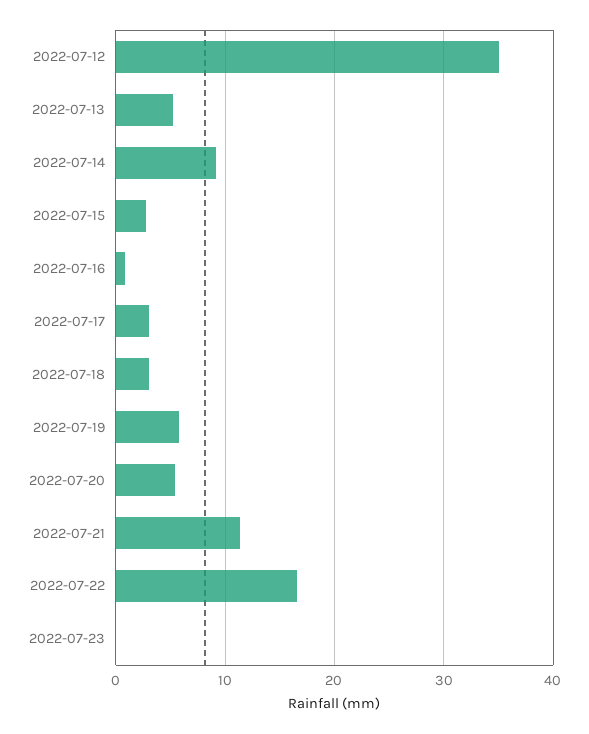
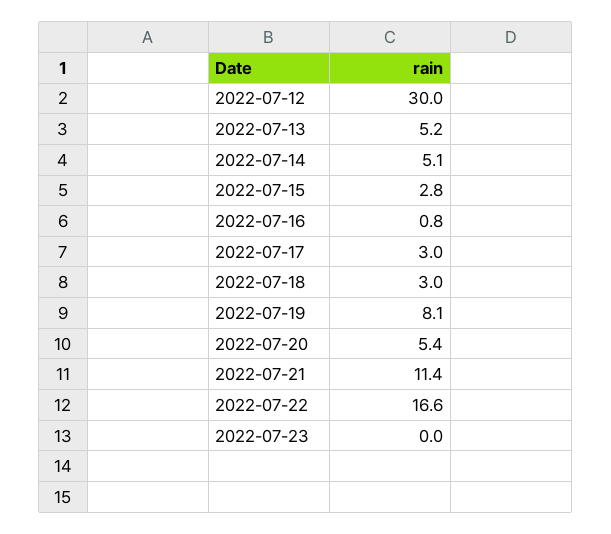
  {
-   "2022-07-12": 35,
+   "2022-07-12": 30,
    "2022-07-13": 5.2,
-   "2022-07-14": 9,
+   "2022-07-14": 5.1,
    "2022-07-15": 2.8,
    "2022-07-16": 0.8,
    "2022-07-17": 3,
    "2022-07-18": 3,
-   "2022-07-19": 6,
+   "2022-07-19": 8.1,
    "2022-07-20": 5.4,
    "2022-07-21": 11.4,
    "2022-07-22": 16.6,
    "2022-07-23": 0
  }

